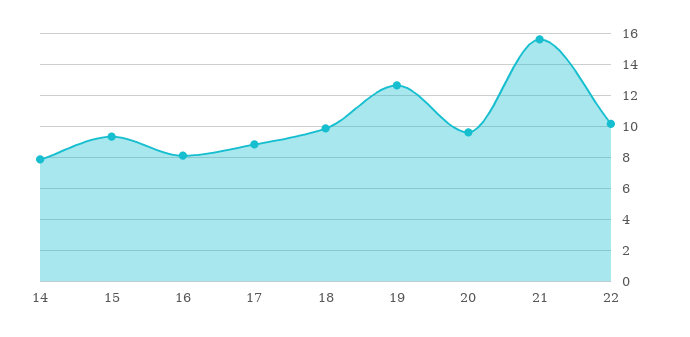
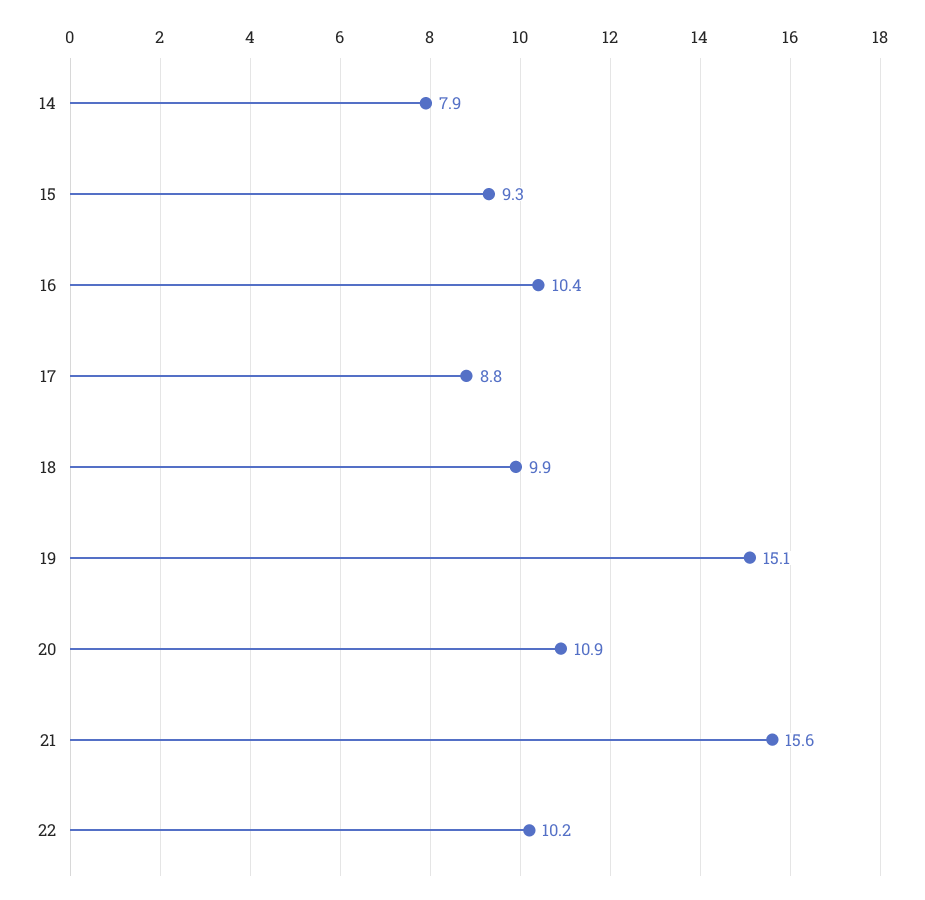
  {
    "14": 7.9,
    "15": 9.3,
-   "16": 8,
+   "16": 10.4,
    "17": 8.8,
    "18": 9.9,
-   "19": 12.5,
+   "19": 15.1,
-   "20": 9.5,
+   "20": 10.9,
    "21": 15.6,
    "22": 10.2
  }

